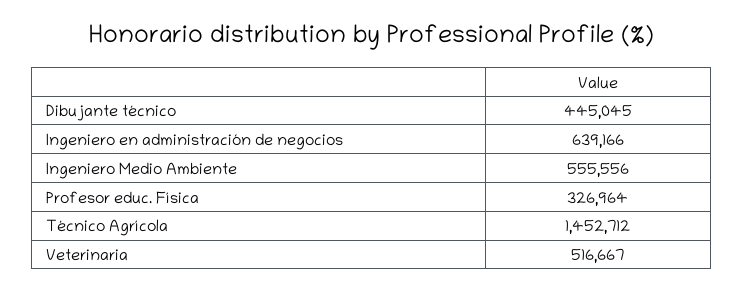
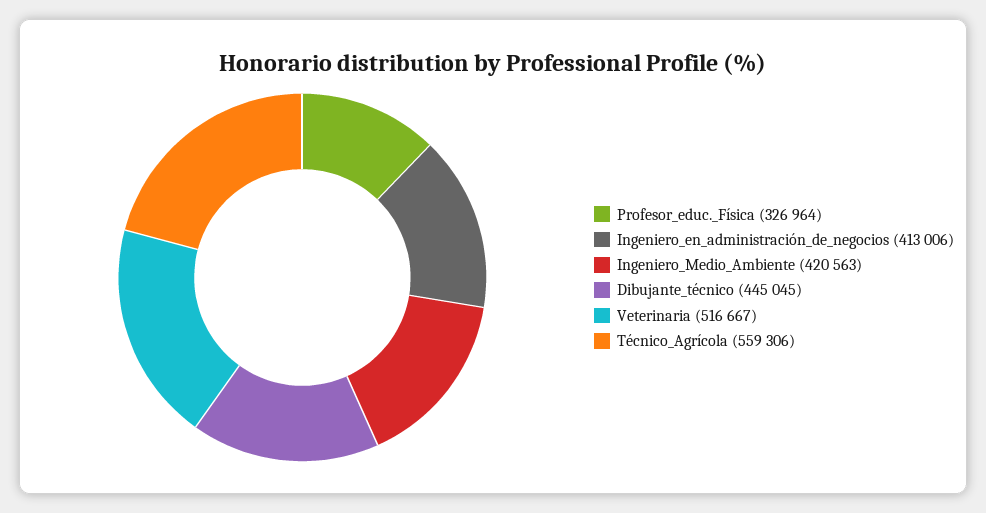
  {
    "Dibujante técnico": 445045,
-   "Ingeniero en administración de negocios": 639166,
+   "Ingeniero en administración de negocios": 413006,
-   "Ingeniero Medio Ambiente": 555556,
+   "Ingeniero Medio Ambiente": 420563,
    "Profesor educ. Física": 326964,
-   "Técnico Agrícola": 1452712,
+   "Técnico Agrícola": 559306,
    "Veterinaria": 516667
  }

